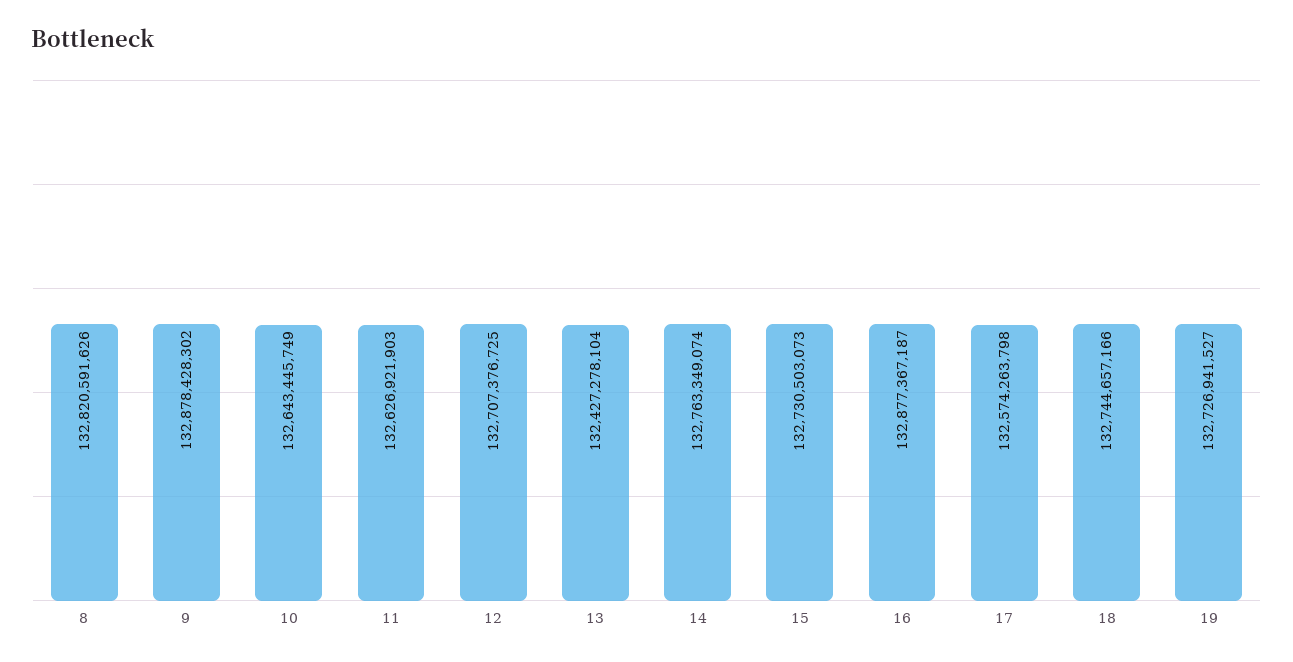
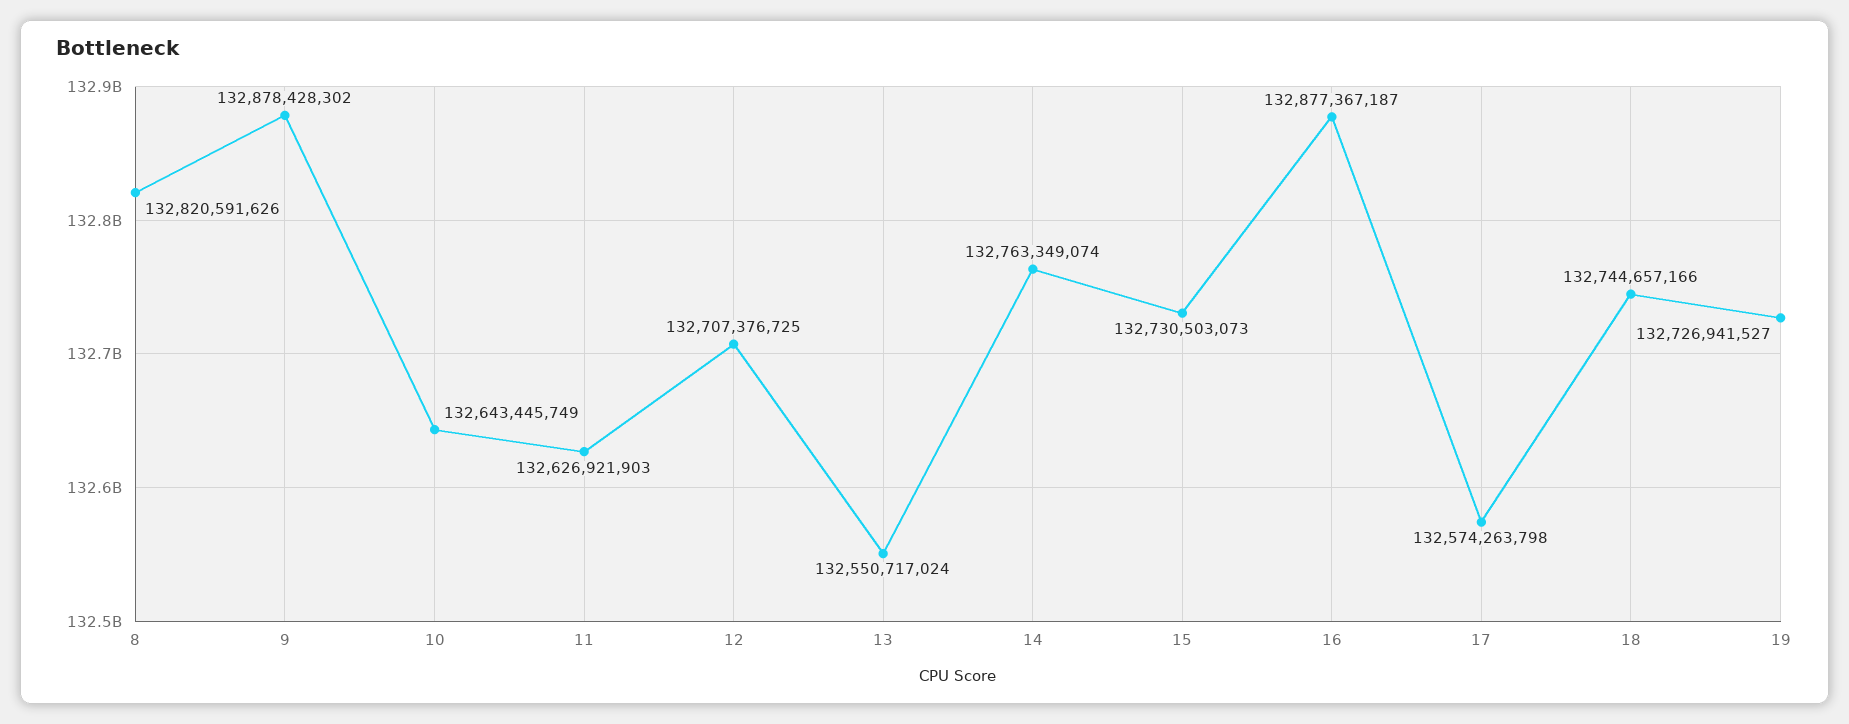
  {
    "8": 132820591626,
    "9": 132878428302,
    "10": 132643445749,
    "11": 132626921903,
    "12": 132707376725,
-   "13": 132427278104,
+   "13": 132550717024,
    "14": 132763349074,
    "15": 132730503073,
    "16": 132877367187,
    "17": 132574263798,
    "18": 132744657166,
    "19": 132726941527
  }

